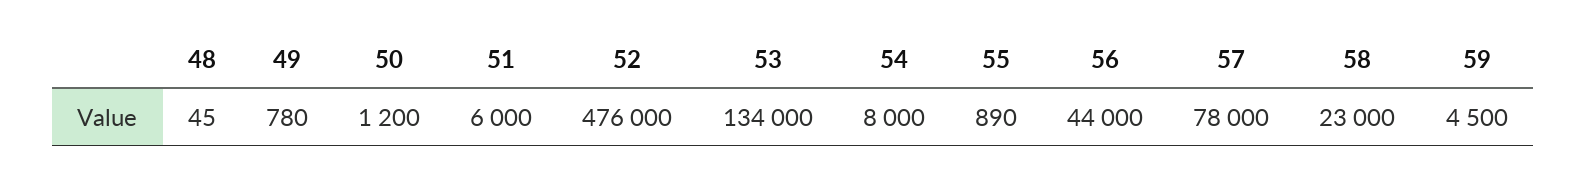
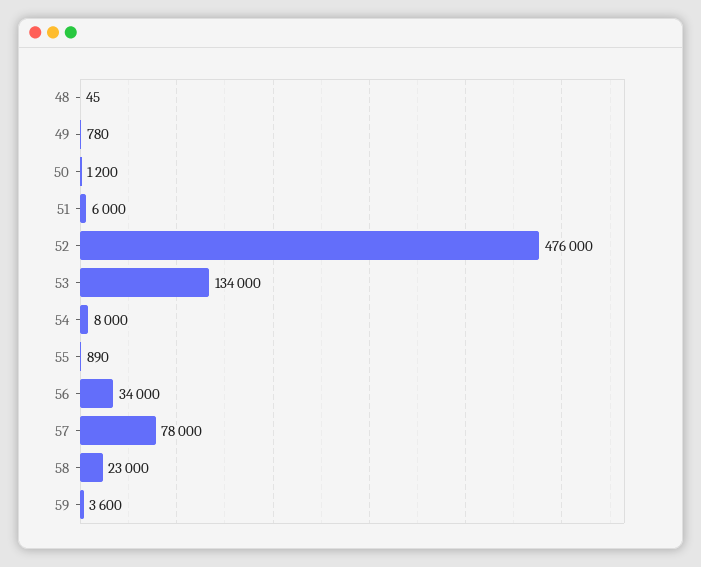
  {
    "48": 45,
    "49": 780,
    "50": 1200,
    "51": 6000,
    "52": 476000,
    "53": 134000,
    "54": 8000,
    "55": 890,
-   "56": 44000,
+   "56": 34000,
    "57": 78000,
    "58": 23000,
-   "59": 4500
+   "59": 3600
  }

